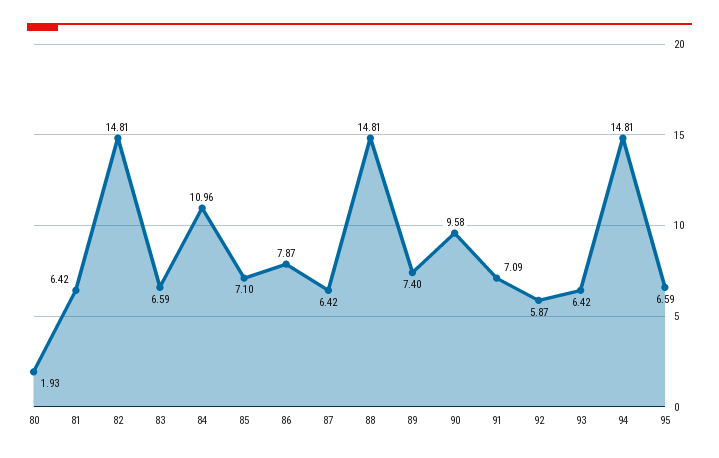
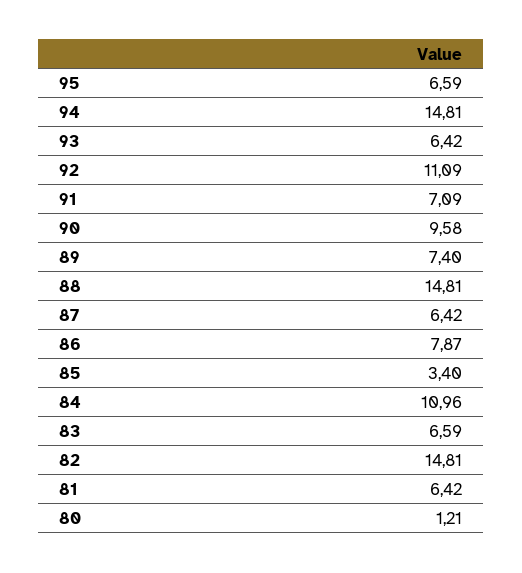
  {
-   "80": 1.93,
+   "80": 1.21,
    "81": 6.42,
    "82": 14.81,
    "83": 6.59,
    "84": 10.96,
-   "85": 7.1,
+   "85": 3.4,
    "86": 7.87,
    "87": 6.42,
    "88": 14.81,
    "89": 7.4,
    "90": 9.58,
    "91": 7.09,
-   "92": 5.87,
+   "92": 11.09,
    "93": 6.42,
    "94": 14.81,
    "95": 6.59
  }

